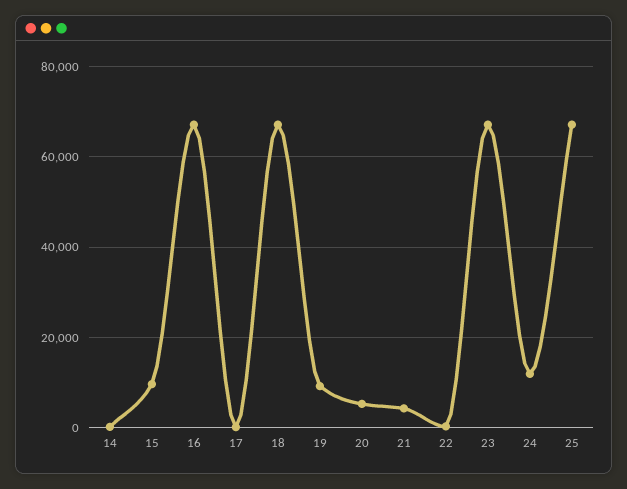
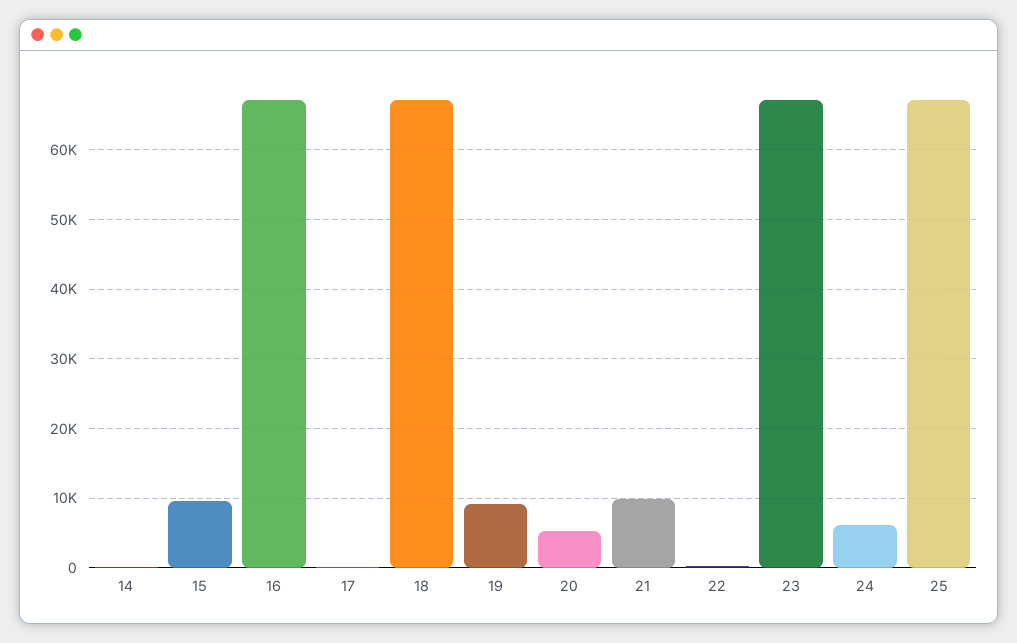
  {
    "14": 0,
    "15": 10000,
    "16": 67000,
    "17": 0,
    "18": 67000,
    "19": 9000,
    "20": 5000,
-   "21": 4000,
+   "21": 10000,
    "22": 0,
    "23": 67000,
-   "24": 12000,
+   "24": 6000,
    "25": 67000
  }

